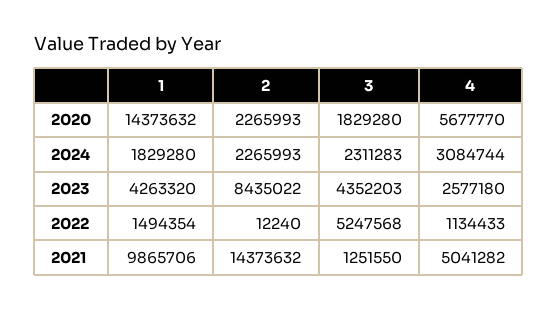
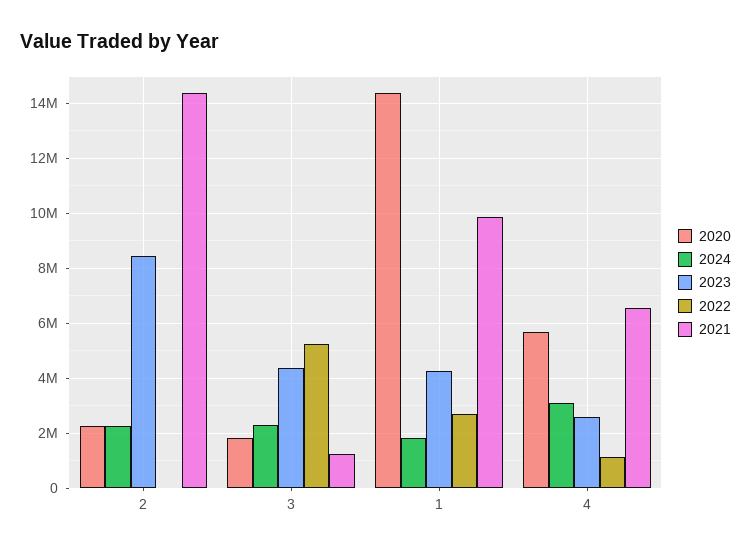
  {
    "2020": {
      "1": 14373632,
      "2": 2265993,
      "3": 1829280,
      "4": 5677770
    },
    "2024": {
      "1": 1829280,
      "2": 2265993,
      "3": 2311283,
      "4": 3084744
    },
    "2023": {
      "1": 4263320,
      "2": 8435022,
      "3": 4352203,
      "4": 2577180
    },
    "2022": {
-     "1": 1494354,
+     "1": 2750000,
      "2": 12240,
      "3": 5247568,
      "4": 1134433
    },
    "2021": {
      "1": 9865706,
      "2": 14373632,
      "3": 1251550,
-     "4": 5041282
+     "4": 6500000
    }
  }

